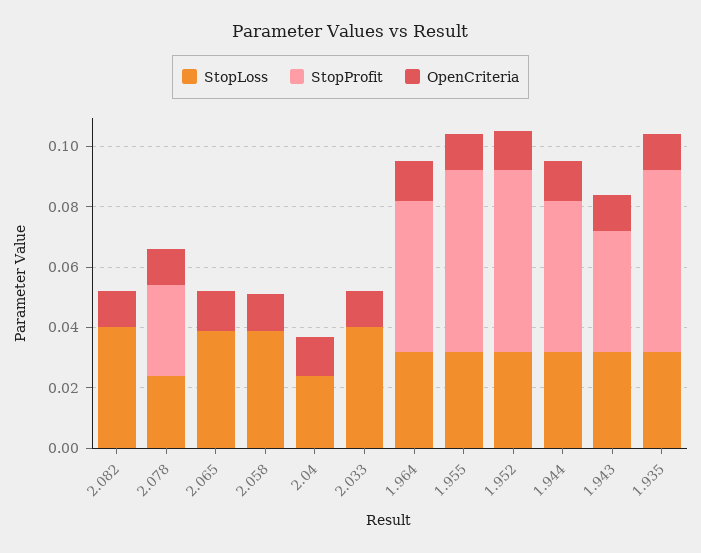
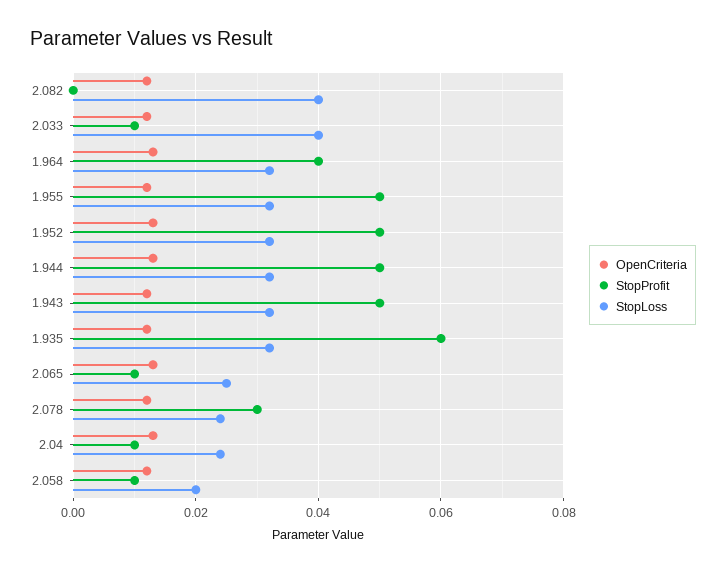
  {
    "StopLoss": {
      "2.082": 0.04,
      "2.078": 0.025,
-     "2.065": 0.04,
+     "2.065": 0.025,
-     "2.058": 0.04,
+     "2.058": 0.02,
      "2.04": 0.025,
      "2.033": 0.04,
      "1.964": 0.03,
      "1.955": 0.03,
      "1.952": 0.03,
      "1.944": 0.03,
      "1.943": 0.03,
      "1.935": 0.03
    },
    "StopProfit": {
      "2.082": 0,
      "2.078": 0.03,
-     "2.065": 0,
+     "2.065": 0.01,
-     "2.058": 0,
+     "2.058": 0.01,
-     "2.04": 0,
+     "2.04": 0.01,
-     "2.033": 0,
+     "2.033": 0.01,
-     "1.964": 0.05,
+     "1.964": 0.04,
-     "1.955": 0.06,
+     "1.955": 0.05,
-     "1.952": 0.06,
+     "1.952": 0.05,
      "1.944": 0.05,
-     "1.943": 0.04,
+     "1.943": 0.05,
      "1.935": 0.06
    },
    "OpenCriteria": {
      "2.082": 0.01,
      "2.078": 0.01,
      "2.065": 0.015,
      "2.058": 0.01,
      "2.04": 0.015,
      "2.033": 0.01,
      "1.964": 0.015,
      "1.955": 0.01,
      "1.952": 0.015,
      "1.944": 0.015,
      "1.943": 0.01,
      "1.935": 0.01
    }
  }

